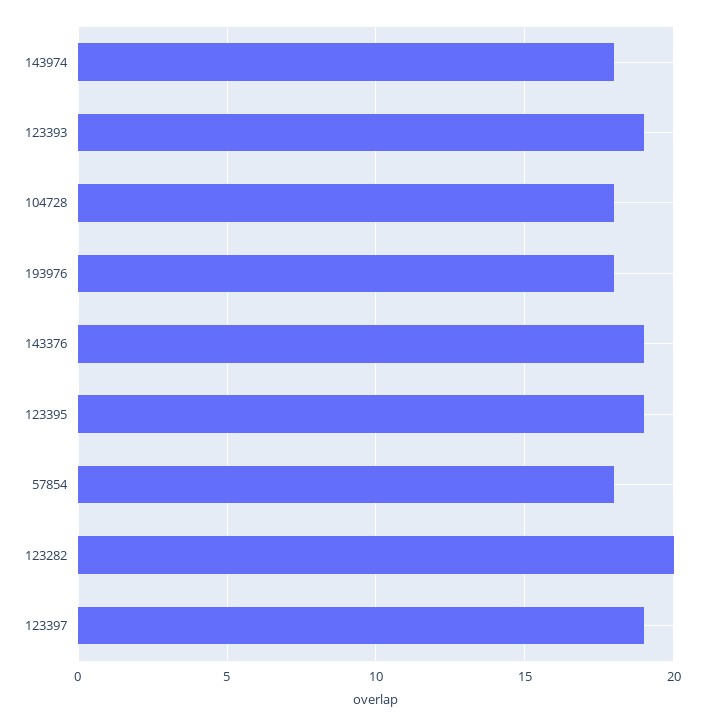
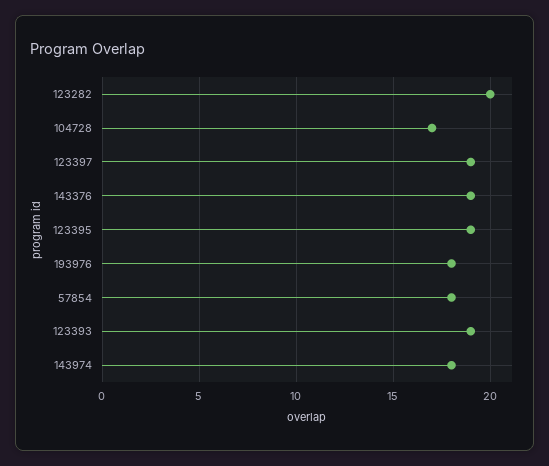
  {
    "143974": 18,
    "123393": 19,
-   "104728": 18,
+   "104728": 17,
    "193976": 18,
    "143376": 19,
    "123395": 19,
    "57854": 18,
    "123282": 20,
    "123397": 19
  }

